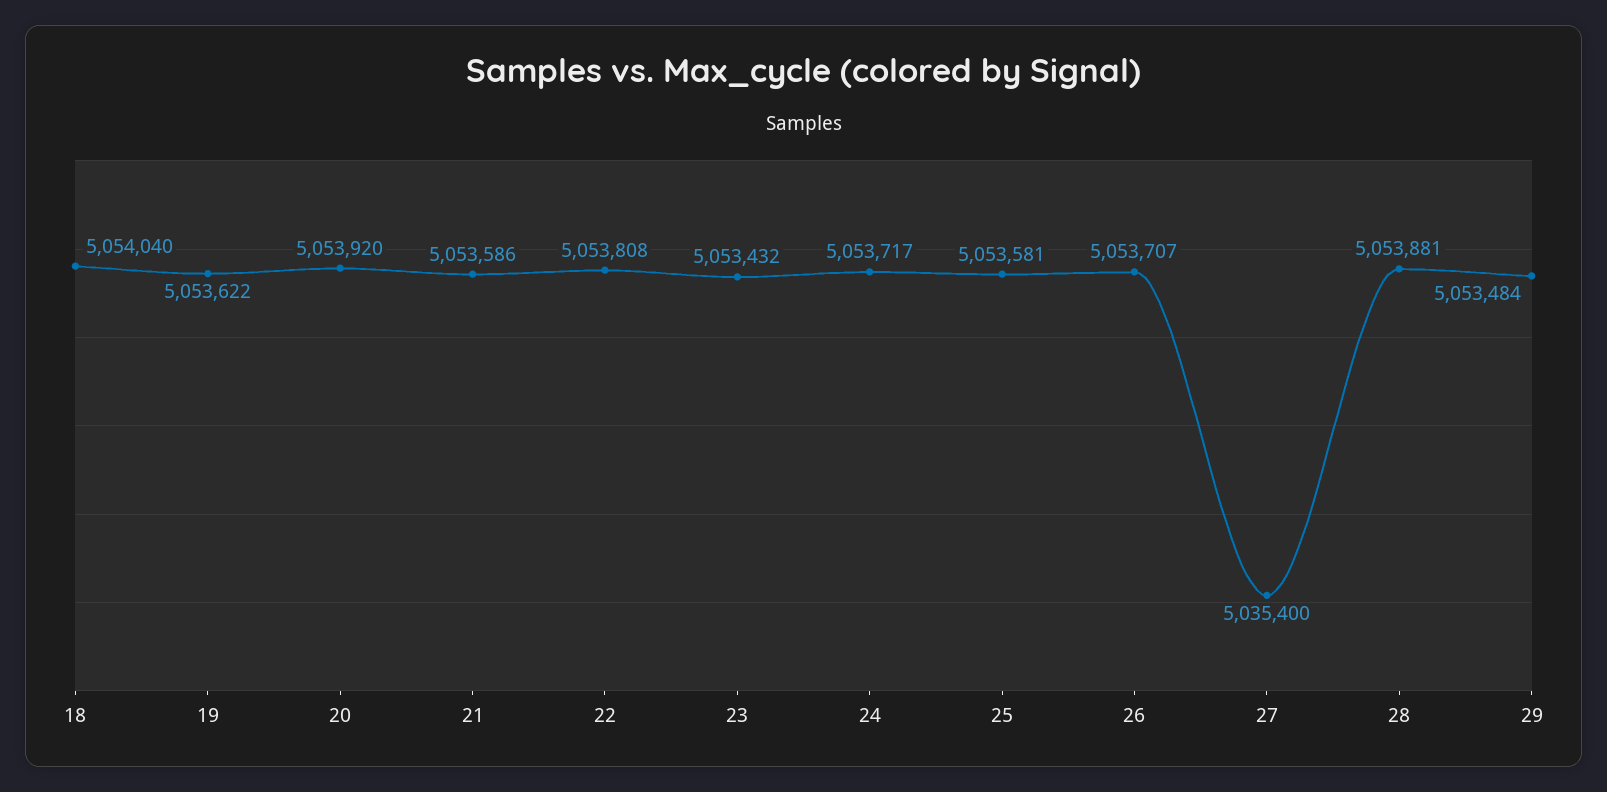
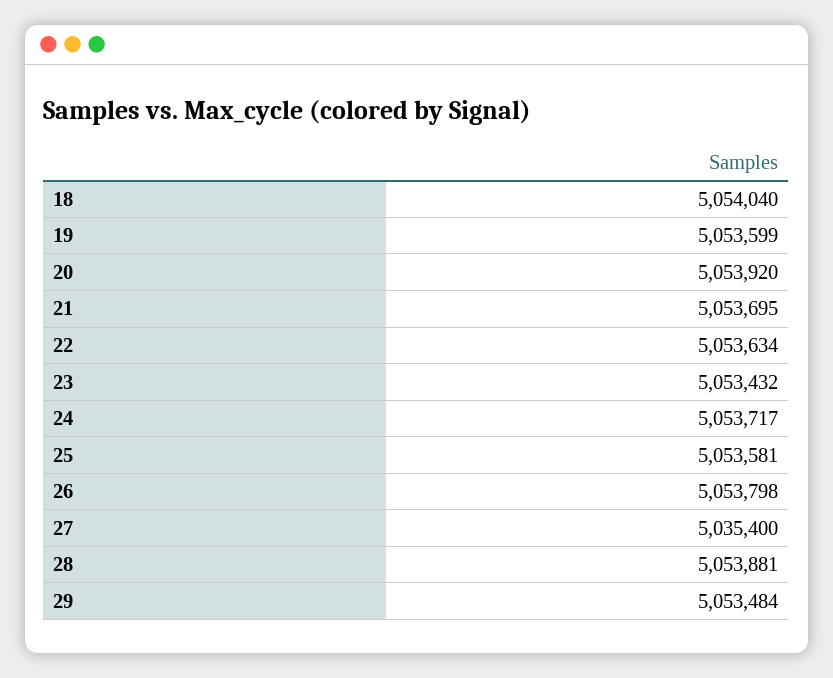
  {
    "18": 5054040,
-   "19": 5053622,
+   "19": 5053599,
    "20": 5053920,
-   "21": 5053586,
+   "21": 5053695,
-   "22": 5053808,
+   "22": 5053634,
    "23": 5053432,
    "24": 5053717,
    "25": 5053581,
-   "26": 5053707,
+   "26": 5053798,
    "27": 5035400,
    "28": 5053881,
    "29": 5053484
  }

